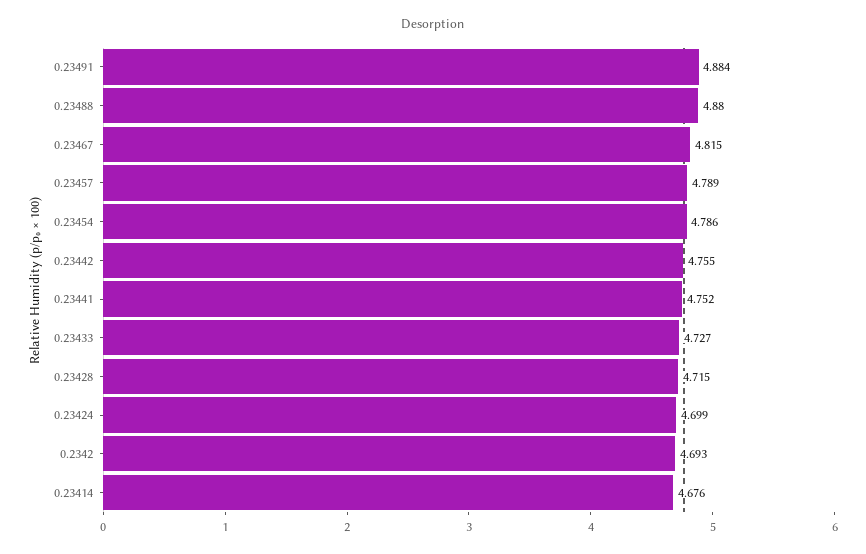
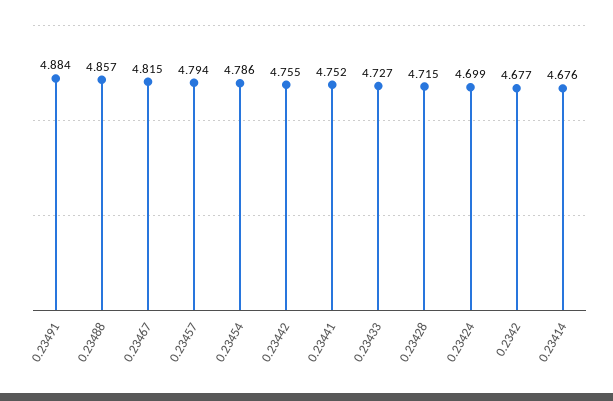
  {
    "0.23491": 4.884,
-   "0.23488": 4.88,
+   "0.23488": 4.857,
    "0.23467": 4.815,
-   "0.23457": 4.789,
+   "0.23457": 4.794,
    "0.23454": 4.786,
    "0.23442": 4.755,
    "0.23441": 4.752,
    "0.23433": 4.727,
    "0.23428": 4.715,
    "0.23424": 4.699,
-   "0.2342": 4.693,
+   "0.2342": 4.677,
    "0.23414": 4.676
  }

